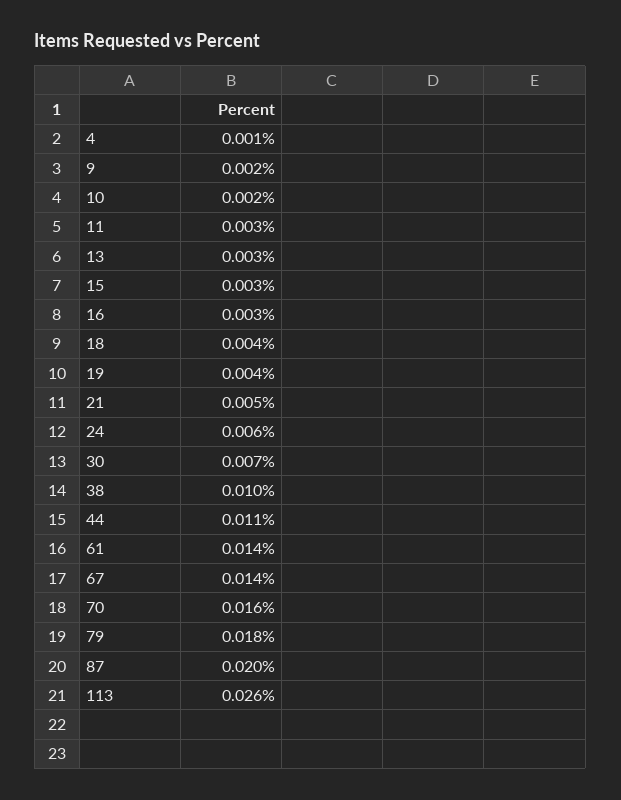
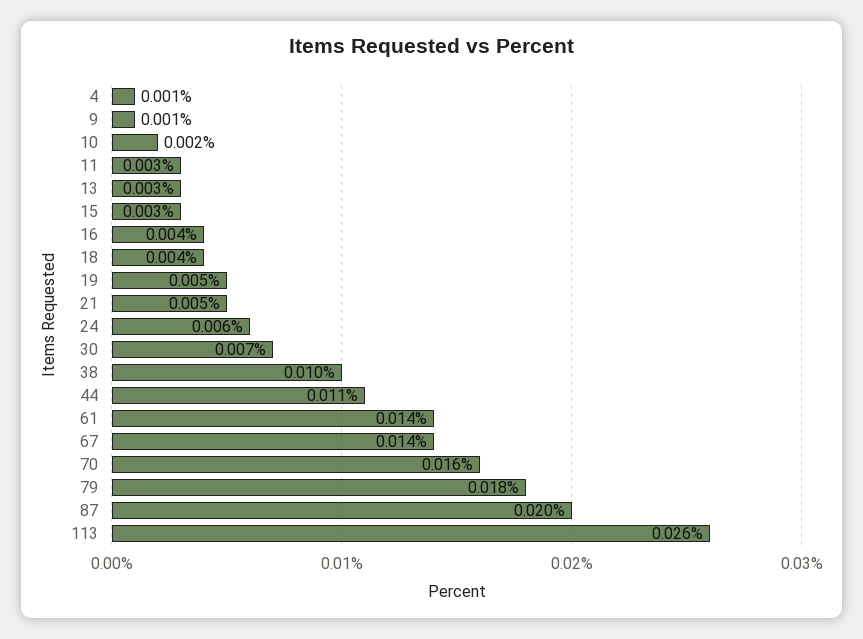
  {
    "4": 0.001,
-   "9": 0.002,
+   "9": 0.001,
    "10": 0.002,
    "11": 0.003,
    "13": 0.003,
    "15": 0.003,
-   "16": 0.003,
+   "16": 0.004,
    "18": 0.004,
-   "19": 0.004,
+   "19": 0.005,
    "21": 0.005,
    "24": 0.006,
    "30": 0.007,
    "38": 0.01,
    "44": 0.011,
    "61": 0.014,
    "67": 0.014,
    "70": 0.016,
    "79": 0.018,
    "87": 0.02,
    "113": 0.026
  }

